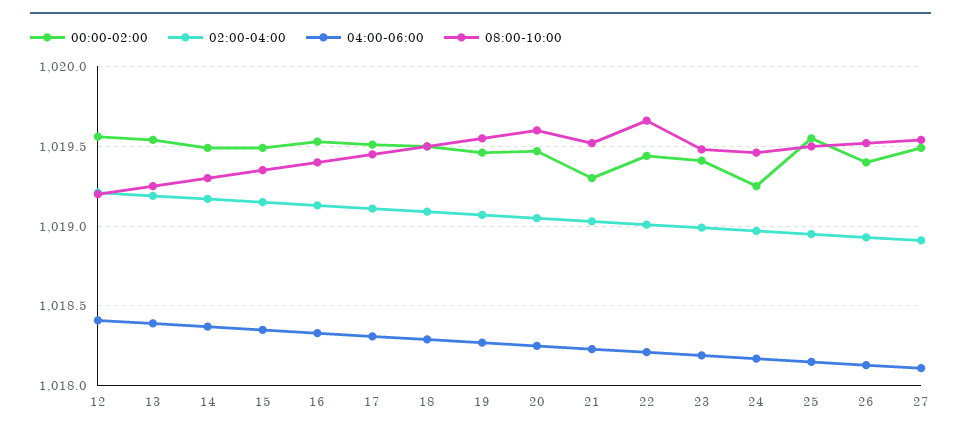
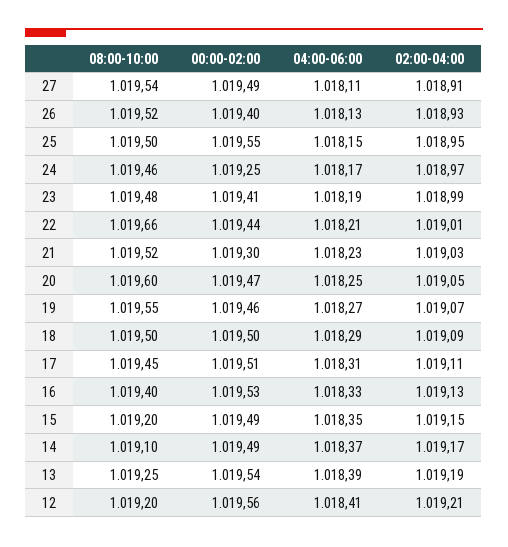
  {
    "00:00-02:00": {
      "12": 1019.56,
      "13": 1019.54,
      "14": 1019.49,
      "15": 1019.49,
      "16": 1019.53,
      "17": 1019.51,
      "18": 1019.5,
      "19": 1019.46,
      "20": 1019.47,
      "21": 1019.3,
      "22": 1019.44,
      "23": 1019.41,
      "24": 1019.25,
      "25": 1019.55,
      "26": 1019.4,
      "27": 1019.49
    },
    "02:00-04:00": {
      "12": 1019.21,
      "13": 1019.19,
      "14": 1019.17,
      "15": 1019.15,
      "16": 1019.13,
      "17": 1019.11,
      "18": 1019.09,
      "19": 1019.07,
      "20": 1019.05,
      "21": 1019.03,
      "22": 1019.01,
      "23": 1018.99,
      "24": 1018.97,
      "25": 1018.95,
      "26": 1018.93,
      "27": 1018.91
    },
    "04:00-06:00": {
      "12": 1018.41,
      "13": 1018.39,
      "14": 1018.37,
      "15": 1018.35,
      "16": 1018.33,
      "17": 1018.31,
      "18": 1018.29,
      "19": 1018.27,
      "20": 1018.25,
      "21": 1018.23,
      "22": 1018.21,
      "23": 1018.19,
      "24": 1018.17,
      "25": 1018.15,
      "26": 1018.13,
      "27": 1018.11
    },
    "08:00-10:00": {
      "12": 1019.2,
      "13": 1019.25,
-     "14": 1019.3,
+     "14": 1019.1,
-     "15": 1019.35,
+     "15": 1019.2,
      "16": 1019.4,
      "17": 1019.45,
      "18": 1019.5,
      "19": 1019.55,
      "20": 1019.6,
      "21": 1019.52,
      "22": 1019.66,
      "23": 1019.48,
      "24": 1019.46,
      "25": 1019.5,
      "26": 1019.52,
      "27": 1019.54
    }
  }

